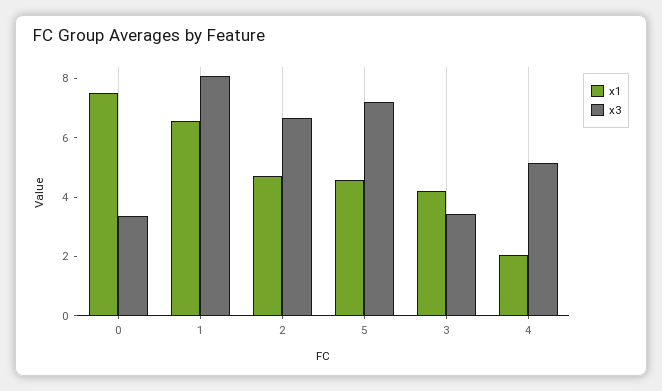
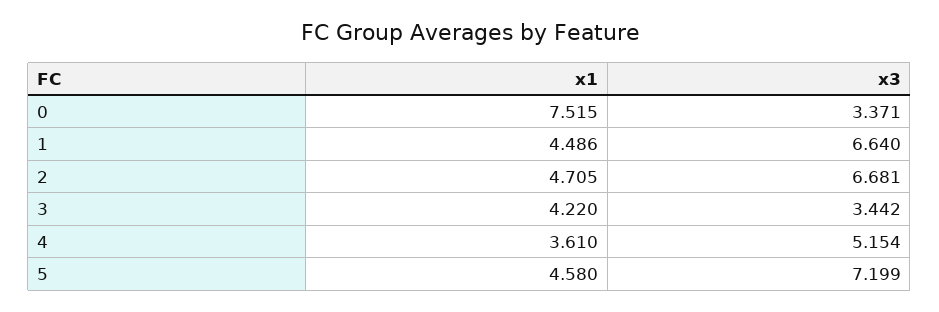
  {
    "x1": {
      "0": 7.515,
-     "1": 6.5,
+     "1": 4.486,
      "2": 4.705,
      "5": 4.58,
      "3": 4.22,
-     "4": 2
+     "4": 3.61
    },
    "x3": {
      "0": 3.371,
-     "1": 8,
+     "1": 6.64,
      "2": 6.681,
      "5": 7.199,
      "3": 3.442,
      "4": 5.154
    }
  }

